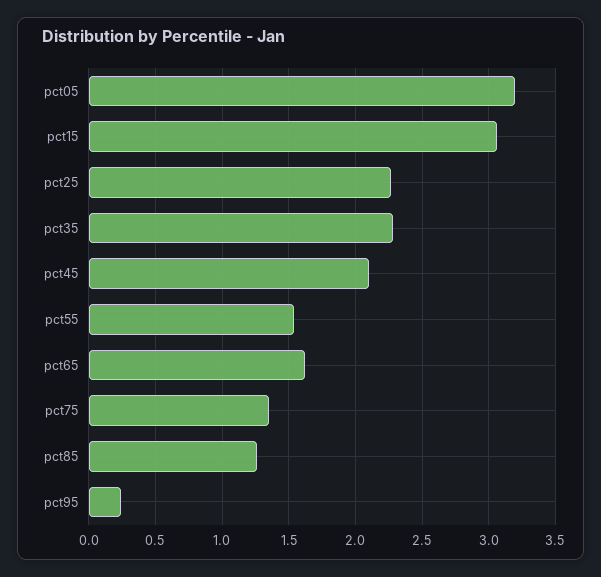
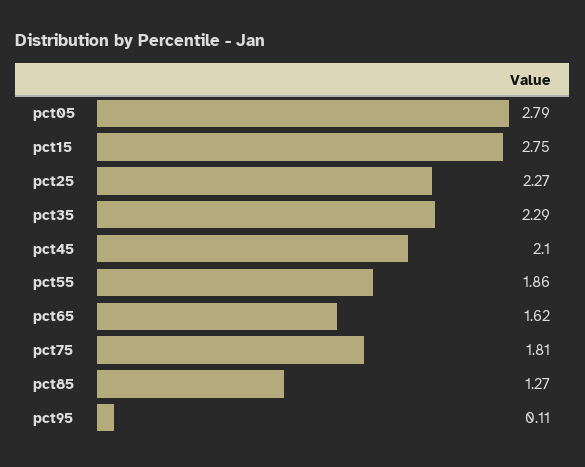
  {
-   "pct05": 3.2,
+   "pct05": 2.79,
-   "pct15": 3.05,
+   "pct15": 2.75,
    "pct25": 2.27,
    "pct35": 2.29,
    "pct45": 2.1,
-   "pct55": 1.55,
+   "pct55": 1.86,
    "pct65": 1.62,
-   "pct75": 1.35,
+   "pct75": 1.81,
    "pct85": 1.27,
-   "pct95": 0.25
+   "pct95": 0.11
  }

